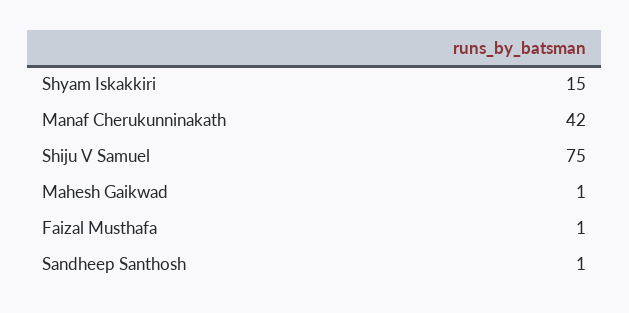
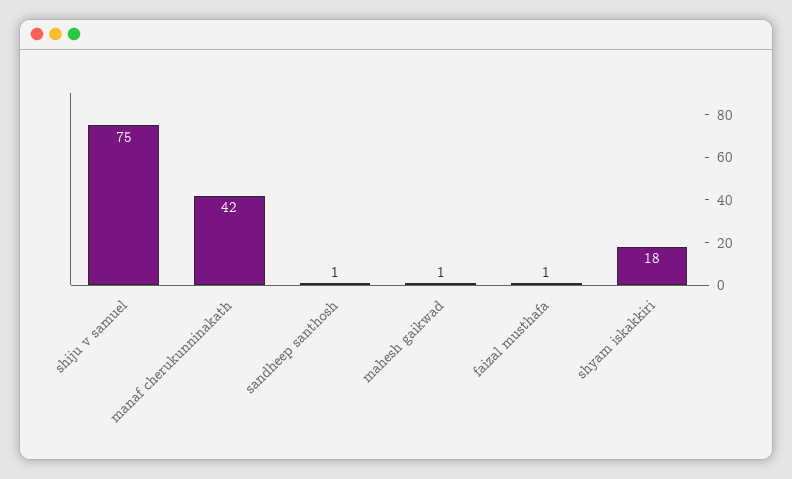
  {
-   "Shyam Iskakkiri": 15,
+   "Shyam Iskakkiri": 18,
    "Manaf Cherukunninakath": 42,
    "Shiju V Samuel": 75,
    "Mahesh Gaikwad": 1,
    "Faizal Musthafa": 1,
    "Sandheep Santhosh": 1
  }

